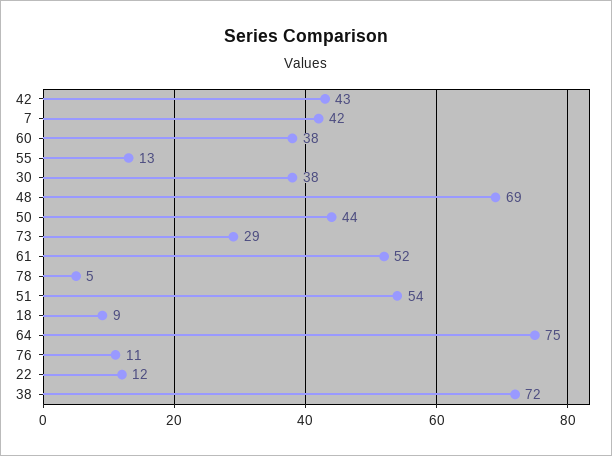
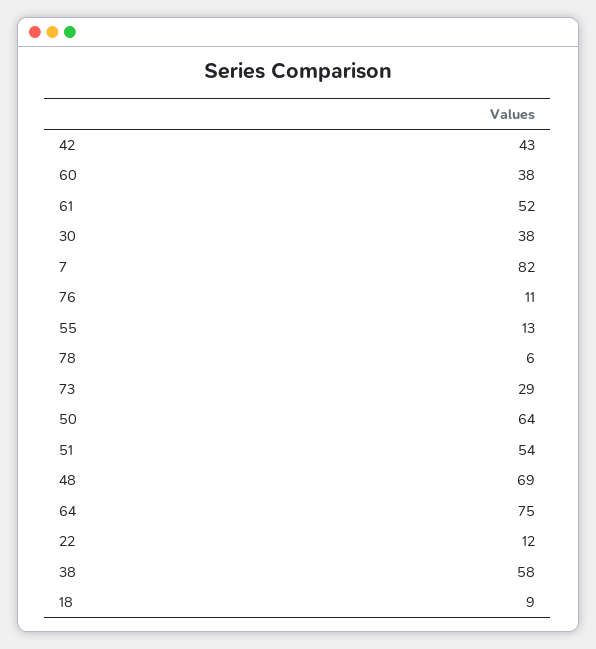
  {
    "42": 43,
-   "7": 42,
+   "7": 82,
    "60": 38,
    "55": 13,
    "30": 38,
    "48": 69,
-   "50": 44,
+   "50": 64,
    "73": 29,
    "61": 52,
-   "78": 5,
+   "78": 6,
    "51": 54,
    "18": 9,
    "64": 75,
    "76": 11,
    "22": 12,
-   "38": 72
+   "38": 58
  }

